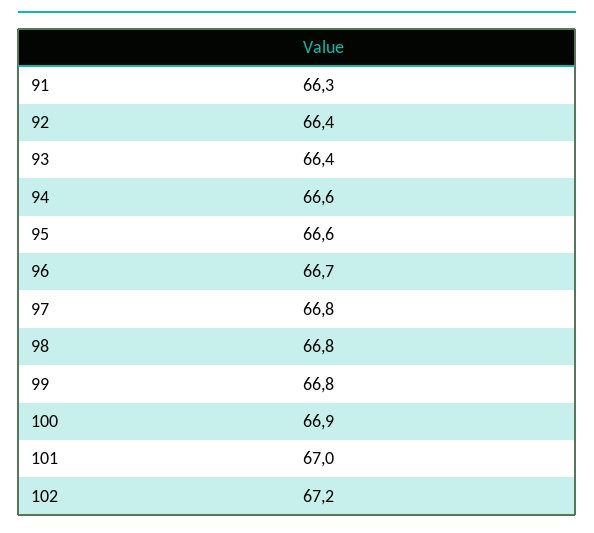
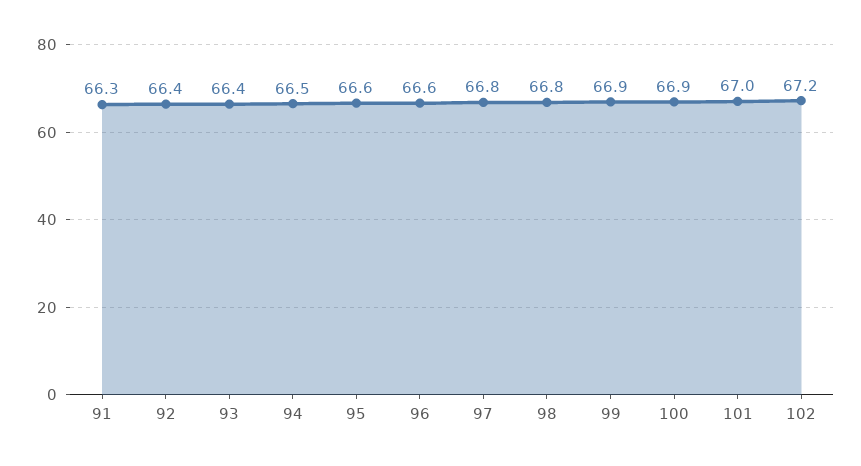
  {
    "91": 66.3,
    "92": 66.4,
    "93": 66.4,
-   "94": 66.6,
+   "94": 66.5,
    "95": 66.6,
-   "96": 66.7,
+   "96": 66.6,
    "97": 66.8,
    "98": 66.8,
-   "99": 66.8,
+   "99": 66.9,
    "100": 66.9,
    "101": 67,
    "102": 67.2
  }

